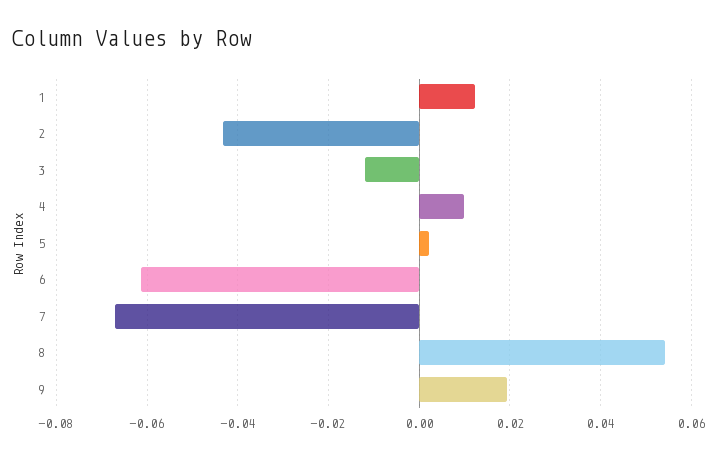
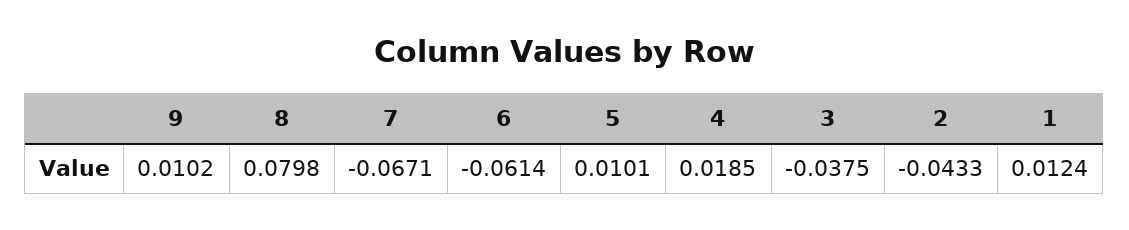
  {
    "1": 0.0124,
    "2": -0.0433,
-   "3": -0.012,
+   "3": -0.0375,
-   "4": 0.01,
+   "4": 0.0185,
-   "5": 0.002,
+   "5": 0.0101,
    "6": -0.0614,
    "7": -0.0671,
-   "8": 0.054,
+   "8": 0.0798,
-   "9": 0.02
+   "9": 0.0102
  }

